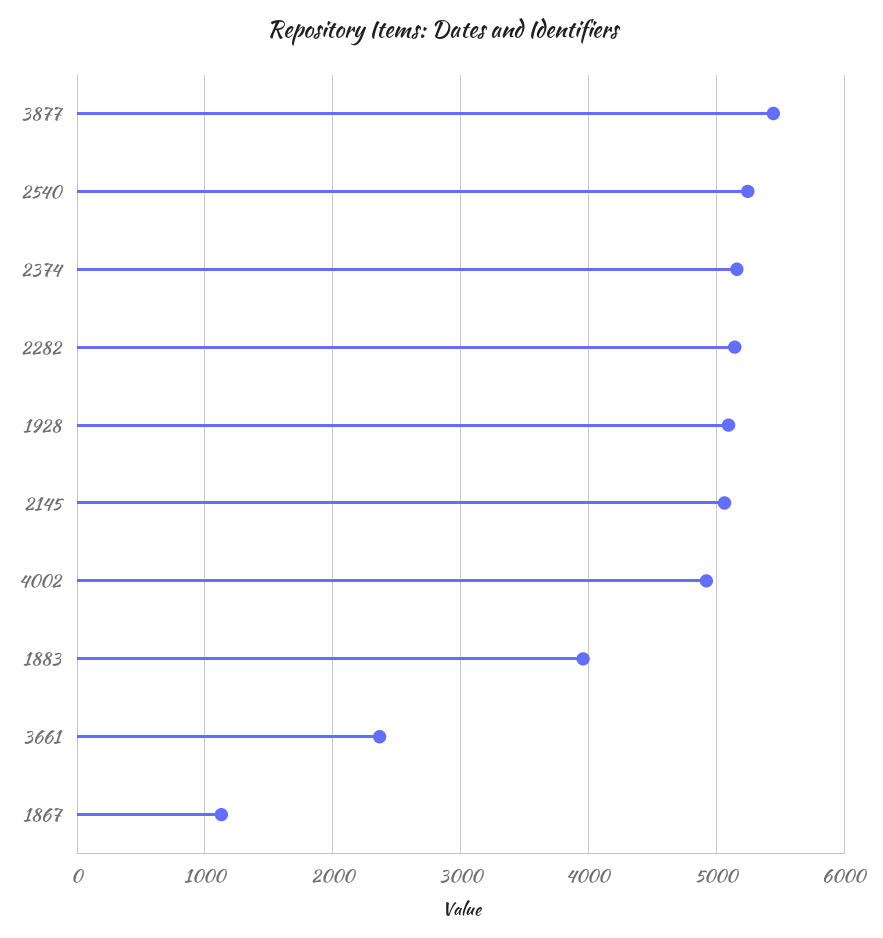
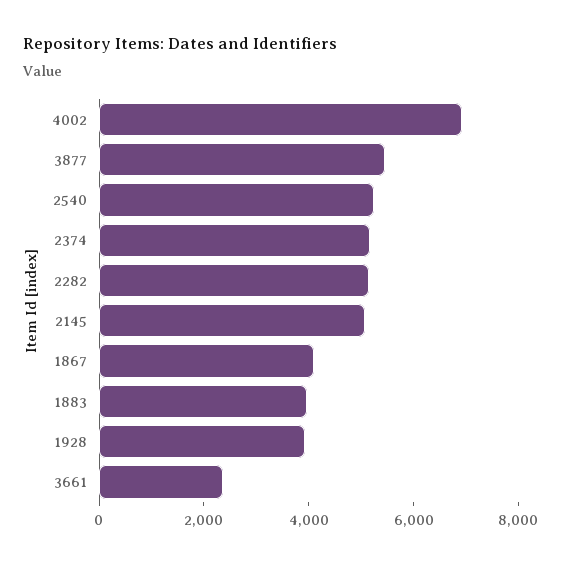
  {
    "3877": 5400,
    "2540": 5200,
    "2374": 5200,
    "2282": 5100,
-   "1928": 5100,
+   "1928": 4000,
    "2145": 5100,
-   "4002": 4900,
+   "4002": 7000,
    "1883": 4000,
    "3661": 2400,
-   "1867": 1100
+   "1867": 4000
  }

